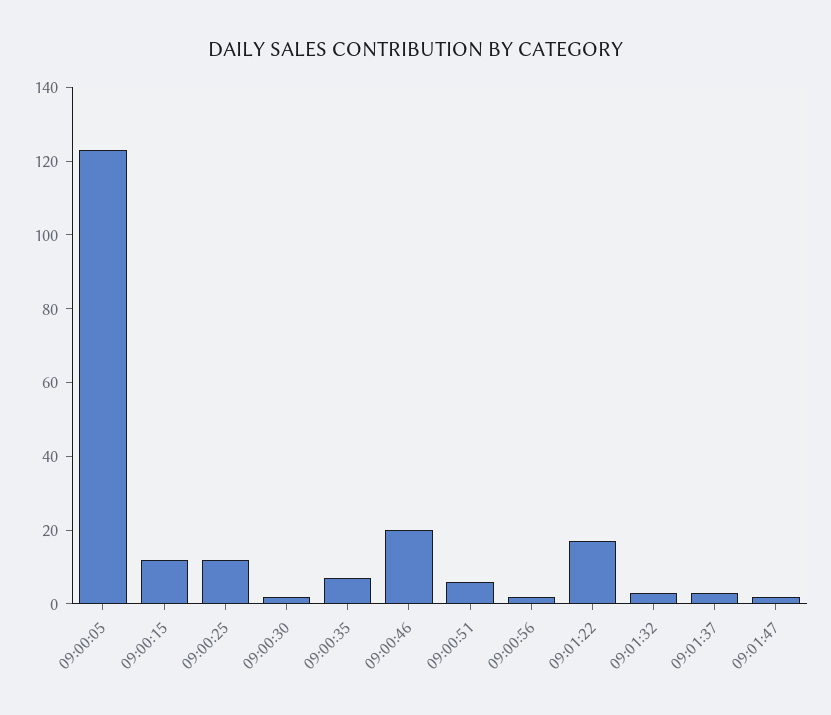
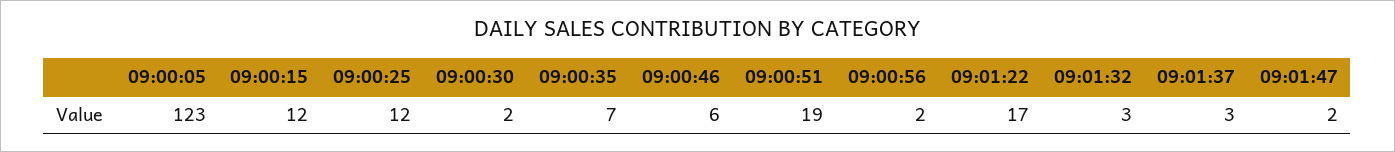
  {
    "09:00:05": 123,
    "09:00:15": 12,
    "09:00:25": 12,
    "09:00:30": 2,
    "09:00:35": 7,
-   "09:00:46": 20,
+   "09:00:46": 6,
-   "09:00:51": 5,
+   "09:00:51": 19,
    "09:00:56": 2,
    "09:01:22": 17,
    "09:01:32": 3,
    "09:01:37": 3,
    "09:01:47": 2
  }

